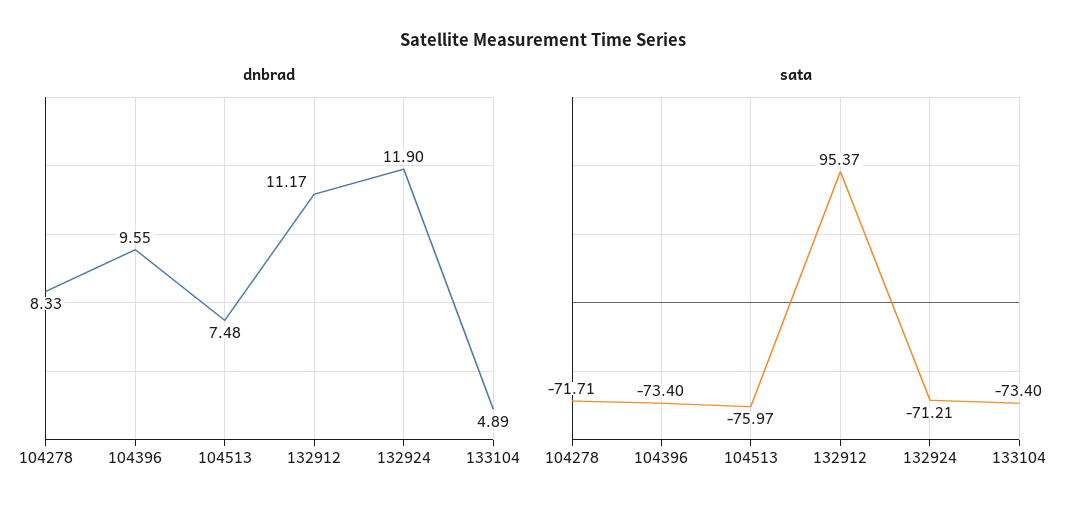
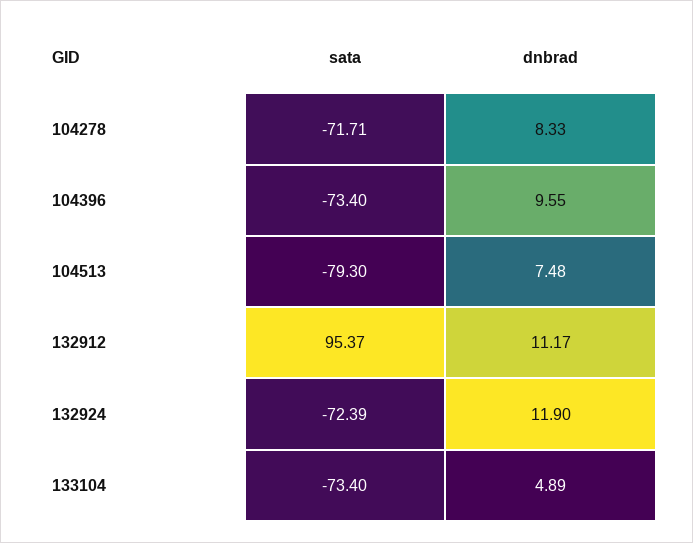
  {
    "dnbrad": {
      "104278": 8.33,
      "104396": 9.55,
      "104513": 7.48,
      "132912": 11.17,
      "132924": 11.9,
      "133104": 4.89
    },
    "sata": {
      "104278": -71.71,
      "104396": -73.4,
-     "104513": -75.97,
+     "104513": -79.3,
      "132912": 95.37,
-     "132924": -71.21,
+     "132924": -72.39,
      "133104": -73.4
    }
  }

